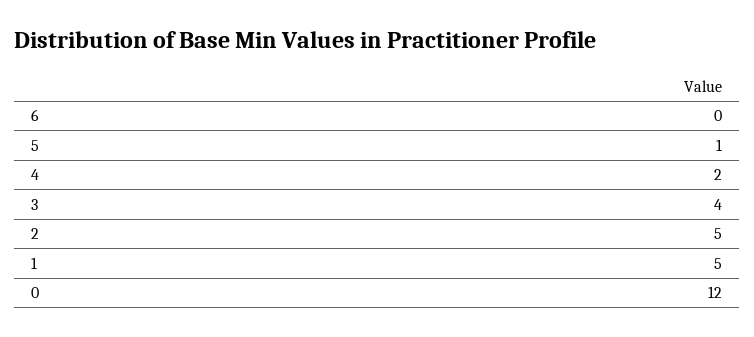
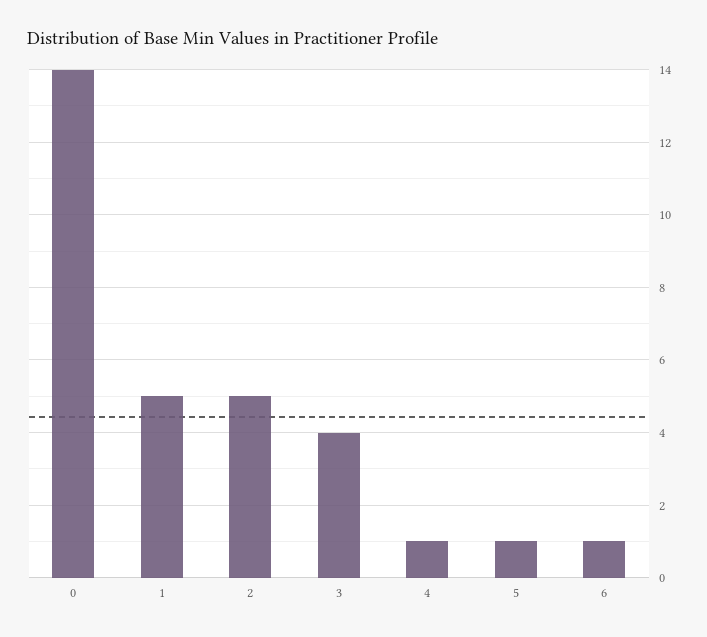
  {
-   "6": 0,
+   "6": 1,
    "5": 1,
-   "4": 2,
+   "4": 1,
    "3": 4,
    "2": 5,
    "1": 5,
-   "0": 12
+   "0": 14
  }

